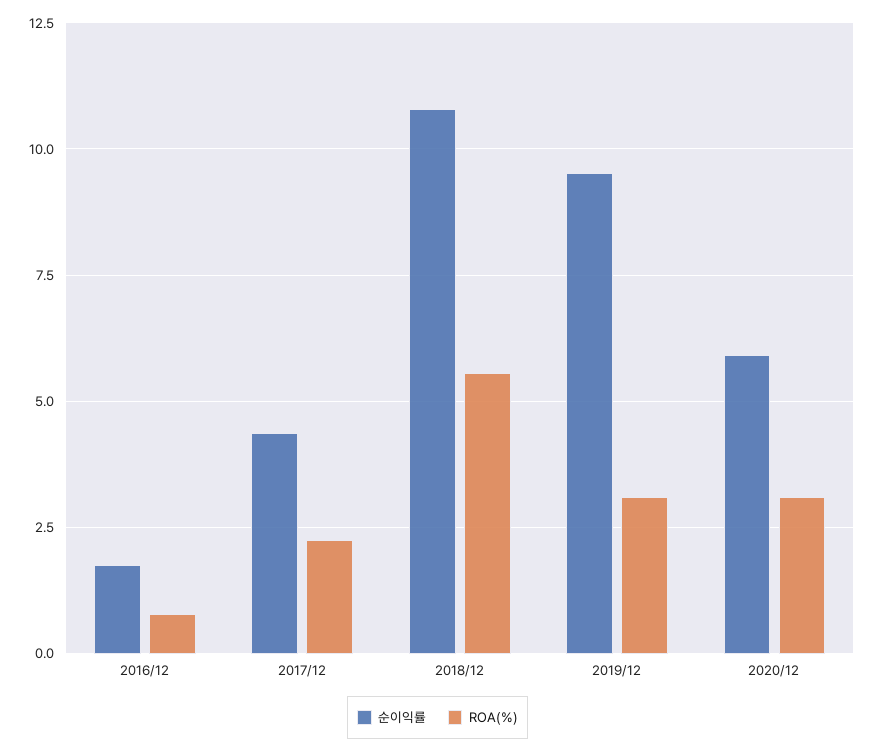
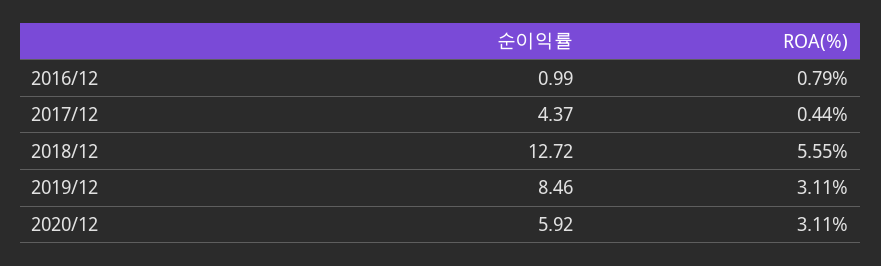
  {
    "순이익률": {
-     "2016/12": 1.75,
+     "2016/12": 0.99,
      "2017/12": 4.37,
-     "2018/12": 10.75,
+     "2018/12": 12.72,
-     "2019/12": 9.5,
+     "2019/12": 8.46,
      "2020/12": 5.92
    },
    "ROA(%)": {
      "2016/12": 0.79,
-     "2017/12": 2.25,
+     "2017/12": 0.44,
      "2018/12": 5.55,
      "2019/12": 3.11,
      "2020/12": 3.11
    }
  }

